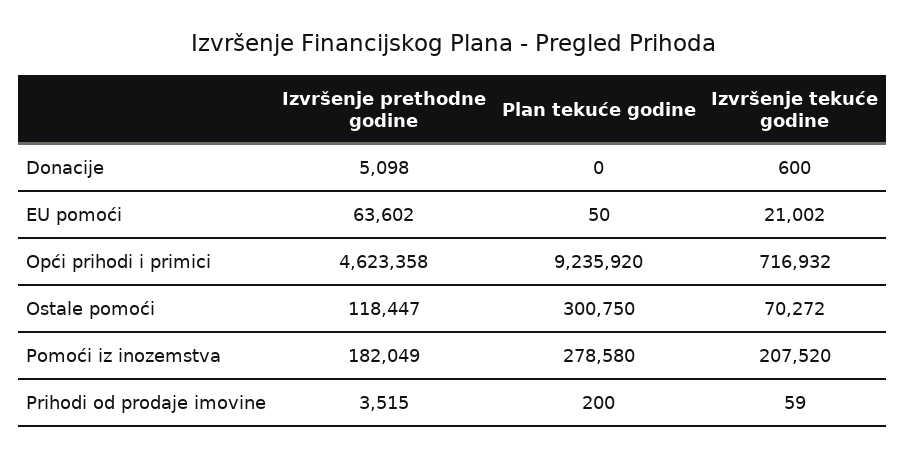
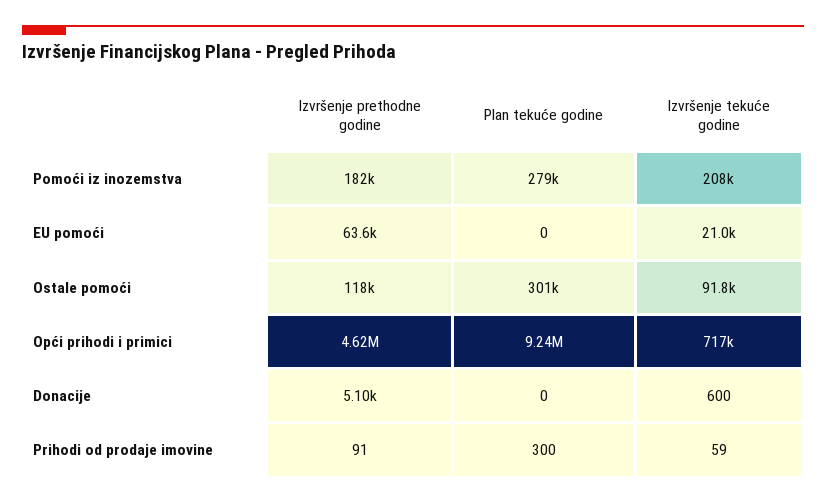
  {
    "Izvršenje prethodne godine": {
      "Donacije": 5098,
      "EU pomoći": 63602,
      "Opći prihodi i primici": 4623358,
      "Ostale pomoći": 118447,
      "Pomoći iz inozemstva": 182049,
-     "Prihodi od prodaje imovine": 3515
+     "Prihodi od prodaje imovine": 91
    },
    "Plan tekuće godine": {
      "Donacije": 0,
-     "EU pomoći": 50,
+     "EU pomoći": 0,
      "Opći prihodi i primici": 9235920,
      "Ostale pomoći": 300750,
      "Pomoći iz inozemstva": 278580,
-     "Prihodi od prodaje imovine": 200
+     "Prihodi od prodaje imovine": 300
    },
    "Izvršenje tekuće godine": {
      "Donacije": 600,
      "EU pomoći": 21002,
      "Opći prihodi i primici": 716932,
-     "Ostale pomoći": 70272,
+     "Ostale pomoći": 91800,
      "Pomoći iz inozemstva": 207520,
      "Prihodi od prodaje imovine": 59
    }
  }

